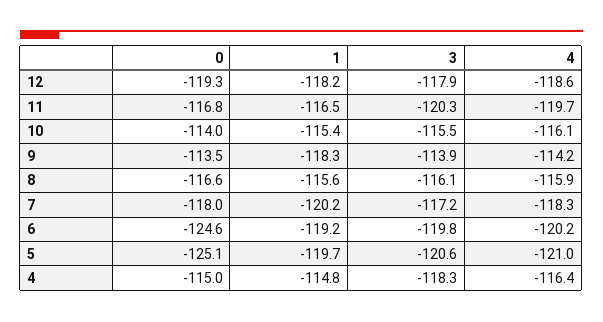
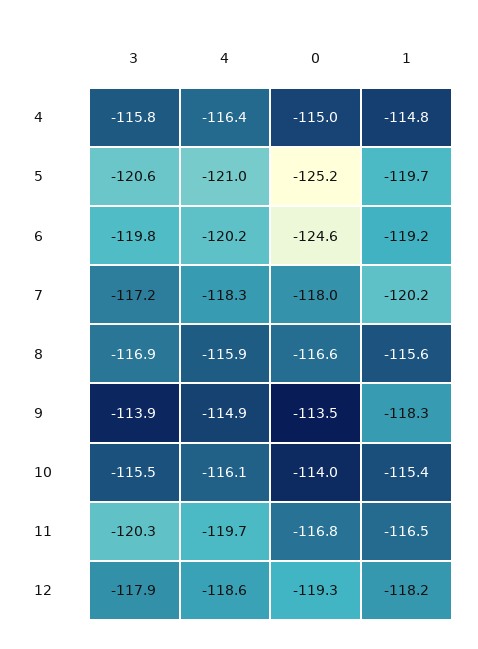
  {
    "0": {
      "12": -119.3,
      "11": -116.8,
      "10": -114,
      "9": -113.5,
      "8": -116.6,
      "7": -118,
      "6": -124.6,
-     "5": -125.1,
+     "5": -125.2,
      "4": -115
    },
    "1": {
      "12": -118.2,
      "11": -116.5,
      "10": -115.4,
      "9": -118.3,
      "8": -115.6,
      "7": -120.2,
      "6": -119.2,
      "5": -119.7,
      "4": -114.8
    },
    "3": {
      "12": -117.9,
      "11": -120.3,
      "10": -115.5,
      "9": -113.9,
-     "8": -116.1,
+     "8": -116.9,
      "7": -117.2,
      "6": -119.8,
      "5": -120.6,
-     "4": -118.3
+     "4": -115.8
    },
    "4": {
      "12": -118.6,
      "11": -119.7,
      "10": -116.1,
-     "9": -114.2,
+     "9": -114.9,
      "8": -115.9,
      "7": -118.3,
      "6": -120.2,
      "5": -121,
      "4": -116.4
    }
  }

